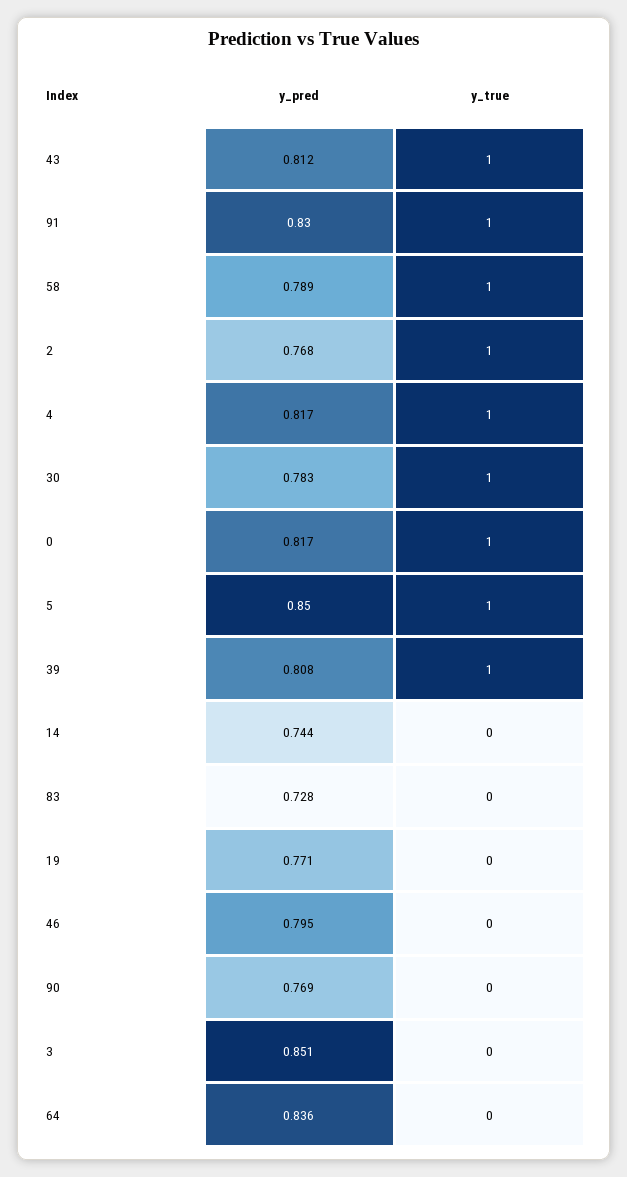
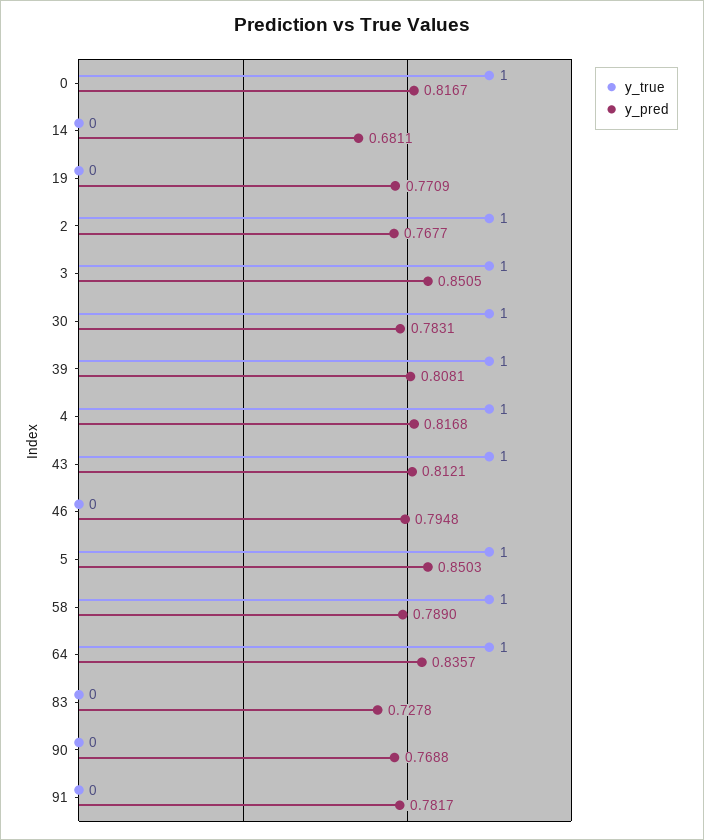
  {
    "y_pred": {
      "43": 0.8121,
-     "91": 0.83,
+     "91": 0.7817,
      "58": 0.789,
      "2": 0.7677,
      "4": 0.8168,
      "30": 0.7831,
      "0": 0.8167,
      "5": 0.8503,
      "39": 0.8081,
-     "14": 0.744,
+     "14": 0.6811,
      "83": 0.7278,
      "19": 0.7709,
      "46": 0.7948,
      "90": 0.7688,
      "3": 0.8505,
      "64": 0.8357
    },
    "y_true": {
      "43": 1,
-     "91": 1,
+     "91": 0,
      "58": 1,
      "2": 1,
      "4": 1,
      "30": 1,
      "0": 1,
      "5": 1,
      "39": 1,
      "14": 0,
      "83": 0,
      "19": 0,
      "46": 0,
      "90": 0,
-     "3": 0,
+     "3": 1,
-     "64": 0
+     "64": 1
    }
  }

